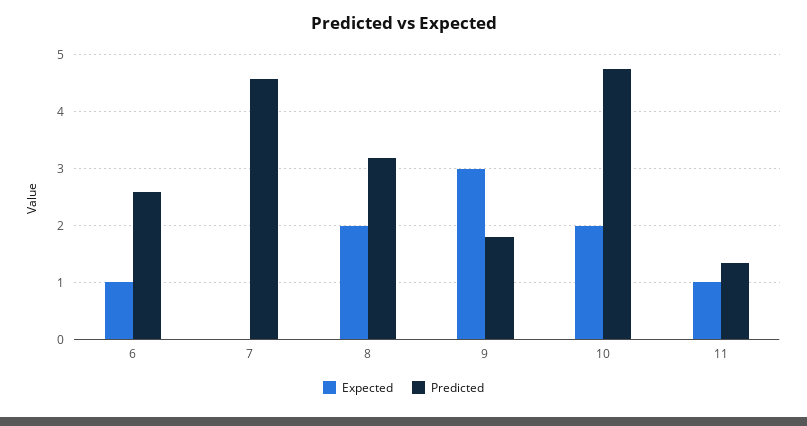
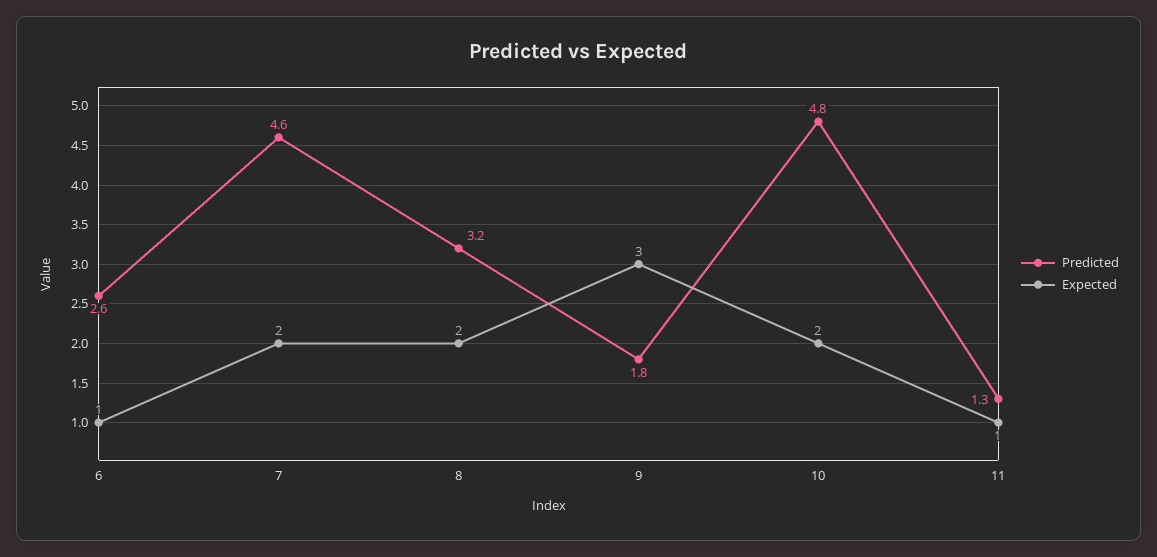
  {
    "Expected": {
      "6": 1,
-     "7": 0,
+     "7": 2,
      "8": 2,
      "9": 3,
      "10": 2,
      "11": 1
    },
    "Predicted": {
      "6": 2.6,
      "7": 4.6,
      "8": 3.2,
      "9": 1.8,
      "10": 4.8,
      "11": 1.3
    }
  }

